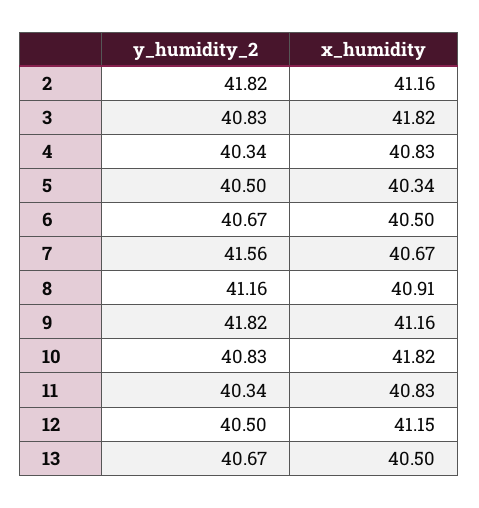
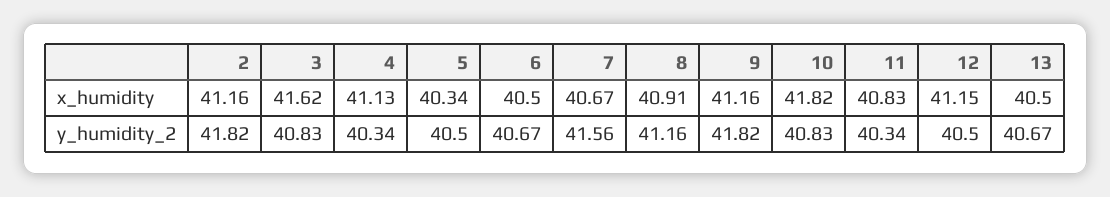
  {
    "y_humidity_2": {
      "2": 41.82,
      "3": 40.83,
      "4": 40.34,
      "5": 40.5,
      "6": 40.67,
      "7": 41.56,
      "8": 41.16,
      "9": 41.82,
      "10": 40.83,
      "11": 40.34,
      "12": 40.5,
      "13": 40.67
    },
    "x_humidity": {
      "2": 41.16,
-     "3": 41.82,
+     "3": 41.62,
-     "4": 40.83,
+     "4": 41.13,
      "5": 40.34,
      "6": 40.5,
      "7": 40.67,
      "8": 40.91,
      "9": 41.16,
      "10": 41.82,
      "11": 40.83,
      "12": 41.15,
      "13": 40.5
    }
  }

